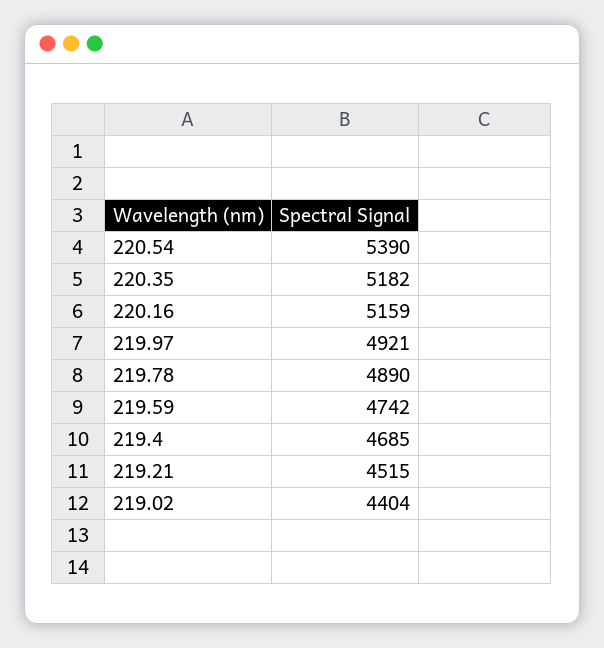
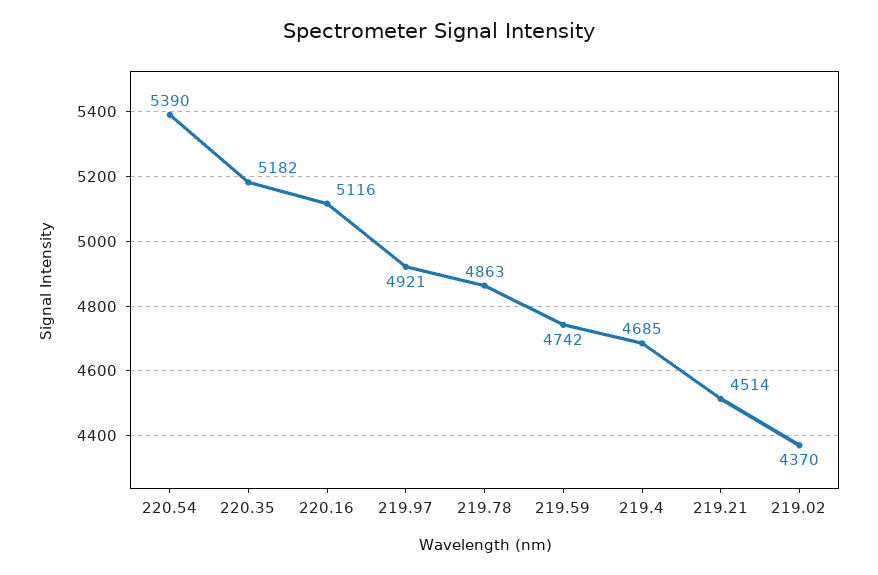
  {
    "220.54": 5390,
    "220.35": 5182,
-   "220.16": 5159,
+   "220.16": 5116,
    "219.97": 4921,
-   "219.78": 4890,
+   "219.78": 4863,
    "219.59": 4742,
    "219.4": 4685,
-   "219.21": 4515,
+   "219.21": 4514,
-   "219.02": 4404
+   "219.02": 4370
  }

